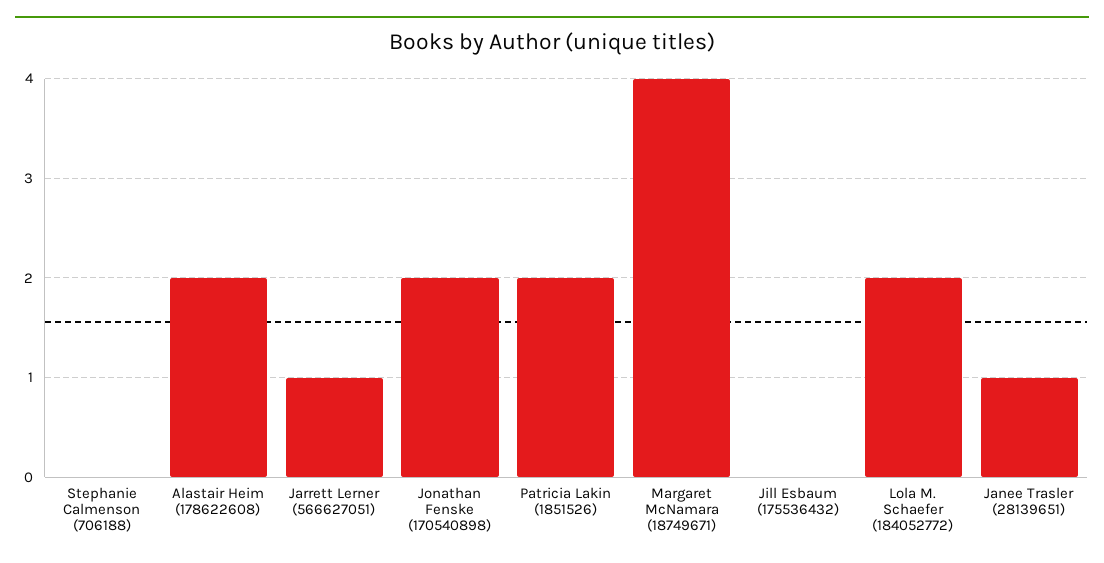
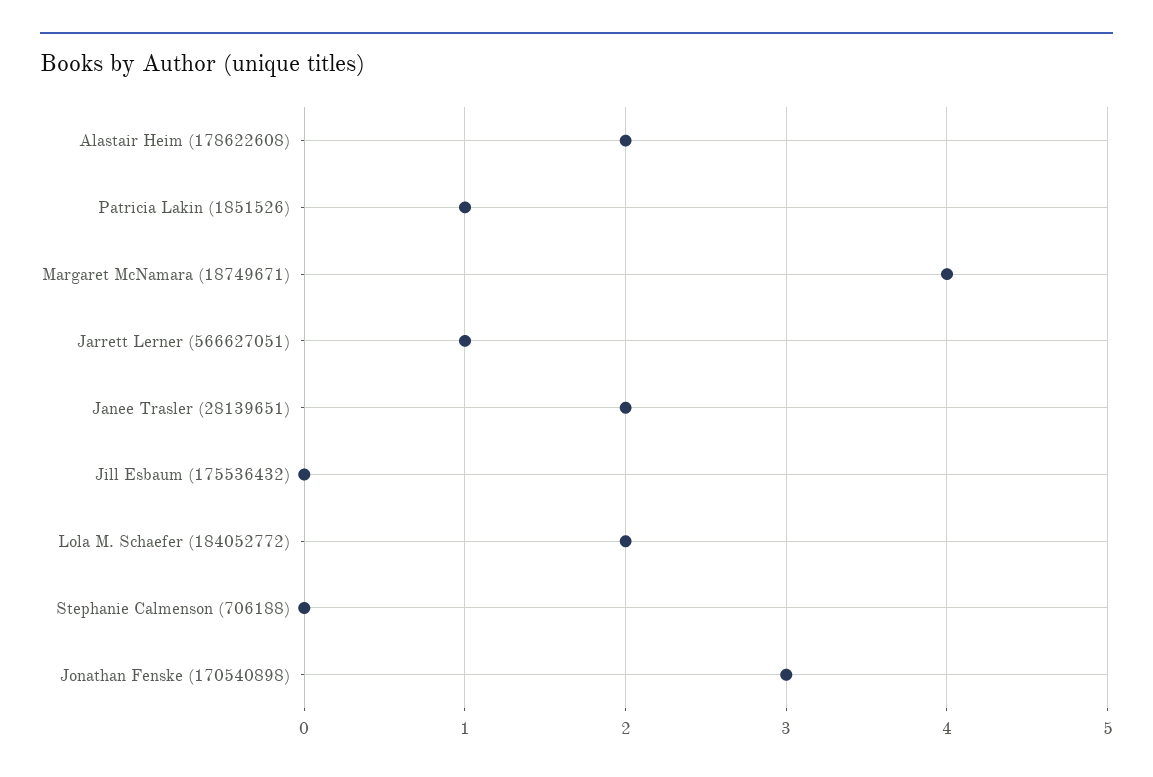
  {
    "Stephanie Calmenson (706188)": 0,
    "Alastair Heim (178622608)": 2,
    "Jarrett Lerner (566627051)": 1,
-   "Jonathan Fenske (170540898)": 2,
+   "Jonathan Fenske (170540898)": 3,
-   "Patricia Lakin (1851526)": 2,
+   "Patricia Lakin (1851526)": 1,
    "Margaret McNamara (18749671)": 4,
    "Jill Esbaum (175536432)": 0,
    "Lola M. Schaefer (184052772)": 2,
-   "Janee Trasler (28139651)": 1
+   "Janee Trasler (28139651)": 2
  }

